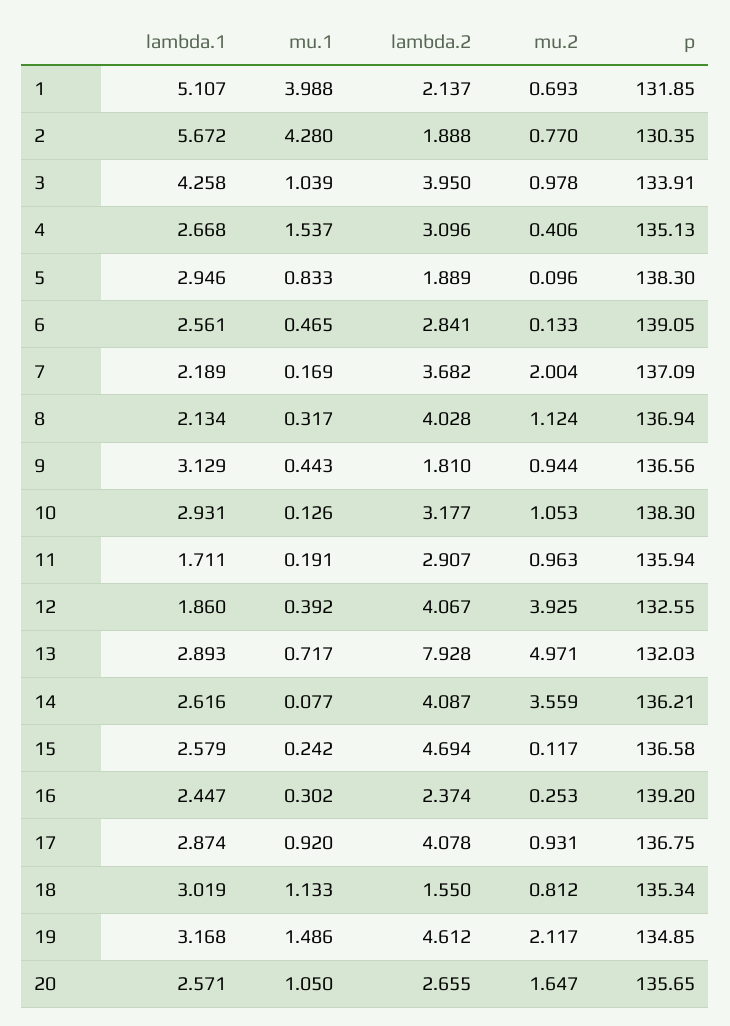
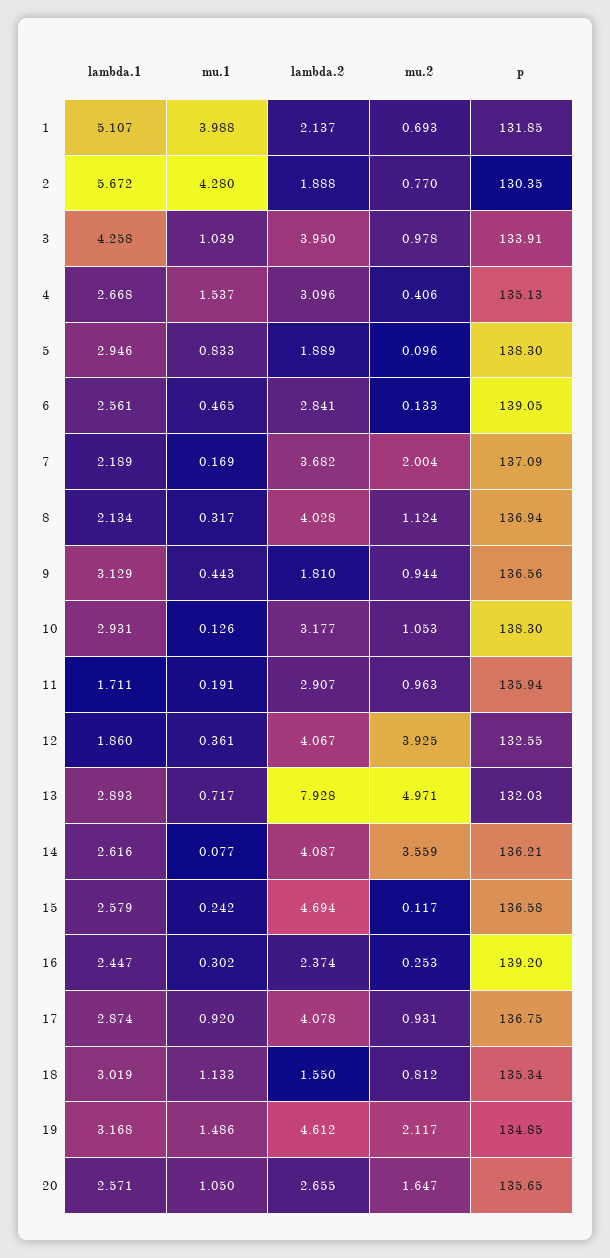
  {
    "lambda.1": {
      "1": 5.107,
      "2": 5.672,
      "3": 4.258,
      "4": 2.668,
      "5": 2.946,
      "6": 2.561,
      "7": 2.189,
      "8": 2.134,
      "9": 3.129,
      "10": 2.931,
      "11": 1.711,
      "12": 1.86,
      "13": 2.893,
      "14": 2.616,
      "15": 2.579,
      "16": 2.447,
      "17": 2.874,
      "18": 3.019,
      "19": 3.168,
      "20": 2.571
    },
    "mu.1": {
      "1": 3.988,
      "2": 4.28,
      "3": 1.039,
      "4": 1.537,
      "5": 0.833,
      "6": 0.465,
      "7": 0.169,
      "8": 0.317,
      "9": 0.443,
      "10": 0.126,
      "11": 0.191,
-     "12": 0.392,
+     "12": 0.361,
      "13": 0.717,
      "14": 0.077,
      "15": 0.242,
      "16": 0.302,
      "17": 0.92,
      "18": 1.133,
      "19": 1.486,
      "20": 1.05
    },
    "lambda.2": {
      "1": 2.137,
      "2": 1.888,
      "3": 3.95,
      "4": 3.096,
      "5": 1.889,
      "6": 2.841,
      "7": 3.682,
      "8": 4.028,
      "9": 1.81,
      "10": 3.177,
      "11": 2.907,
      "12": 4.067,
      "13": 7.928,
      "14": 4.087,
      "15": 4.694,
      "16": 2.374,
      "17": 4.078,
      "18": 1.55,
      "19": 4.612,
      "20": 2.655
    },
    "mu.2": {
      "1": 0.693,
      "2": 0.77,
      "3": 0.978,
      "4": 0.406,
      "5": 0.096,
      "6": 0.133,
      "7": 2.004,
      "8": 1.124,
      "9": 0.944,
      "10": 1.053,
      "11": 0.963,
      "12": 3.925,
      "13": 4.971,
      "14": 3.559,
      "15": 0.117,
      "16": 0.253,
      "17": 0.931,
      "18": 0.812,
      "19": 2.117,
      "20": 1.647
    },
    "p": {
      "1": 131.85,
      "2": 130.35,
      "3": 133.91,
      "4": 135.13,
      "5": 138.3,
      "6": 139.05,
      "7": 137.09,
      "8": 136.94,
      "9": 136.56,
      "10": 138.3,
      "11": 135.94,
      "12": 132.55,
      "13": 132.03,
      "14": 136.21,
      "15": 136.58,
      "16": 139.2,
      "17": 136.75,
      "18": 135.34,
      "19": 134.85,
      "20": 135.65
    }
  }

